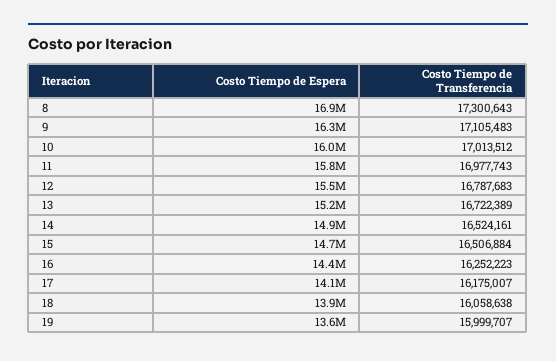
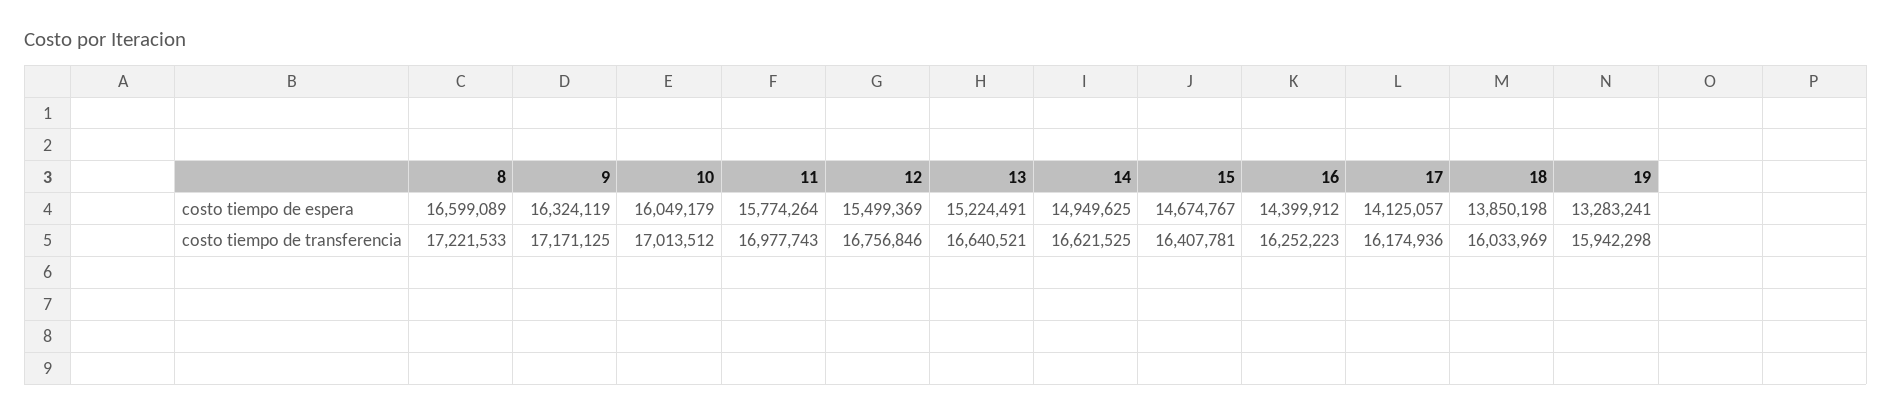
  {
    "Costo Tiempo de Espera": {
-     "8": 16900000,
+     "8": 16599089,
      "9": 16324119,
      "10": 16049179,
      "11": 15774264,
      "12": 15499369,
      "13": 15224491,
      "14": 14949625,
      "15": 14674767,
      "16": 14399912,
      "17": 14125057,
      "18": 13850198,
-     "19": 13600000
+     "19": 13283241
    },
    "Costo Tiempo de Transferencia": {
-     "8": 17300643,
+     "8": 17221533,
-     "9": 17105483,
+     "9": 17171125,
      "10": 17013512,
      "11": 16977743,
-     "12": 16787683,
+     "12": 16756846,
-     "13": 16722389,
+     "13": 16640521,
-     "14": 16524161,
+     "14": 16621525,
-     "15": 16506884,
+     "15": 16407781,
      "16": 16252223,
-     "17": 16175007,
+     "17": 16174936,
-     "18": 16058638,
+     "18": 16033969,
-     "19": 15999707
+     "19": 15942298
    }
  }

